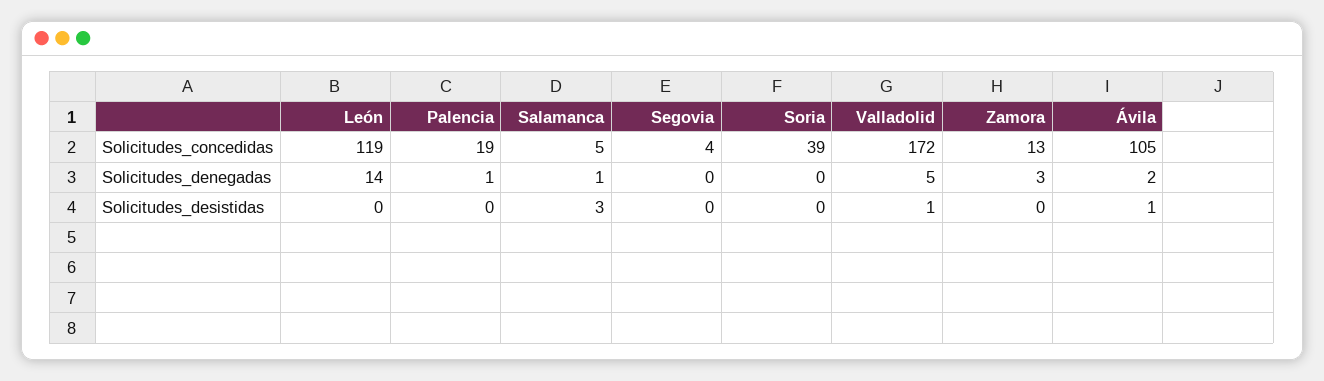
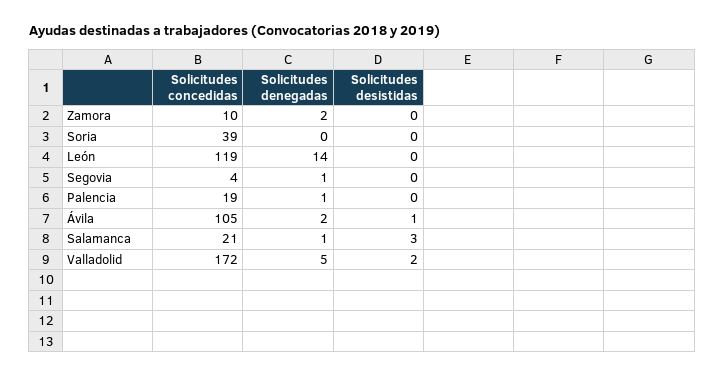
  {
    "León": {
      "Solicitudes_concedidas": 119,
      "Solicitudes_denegadas": 14,
      "Solicitudes_desistidas": 0
    },
    "Palencia": {
      "Solicitudes_concedidas": 19,
      "Solicitudes_denegadas": 1,
      "Solicitudes_desistidas": 0
    },
    "Salamanca": {
-     "Solicitudes_concedidas": 5,
+     "Solicitudes_concedidas": 21,
      "Solicitudes_denegadas": 1,
      "Solicitudes_desistidas": 3
    },
    "Segovia": {
      "Solicitudes_concedidas": 4,
-     "Solicitudes_denegadas": 0,
+     "Solicitudes_denegadas": 1,
      "Solicitudes_desistidas": 0
    },
    "Soria": {
      "Solicitudes_concedidas": 39,
      "Solicitudes_denegadas": 0,
      "Solicitudes_desistidas": 0
    },
    "Valladolid": {
      "Solicitudes_concedidas": 172,
      "Solicitudes_denegadas": 5,
-     "Solicitudes_desistidas": 1
+     "Solicitudes_desistidas": 2
    },
    "Zamora": {
-     "Solicitudes_concedidas": 13,
+     "Solicitudes_concedidas": 10,
-     "Solicitudes_denegadas": 3,
+     "Solicitudes_denegadas": 2,
      "Solicitudes_desistidas": 0
    },
    "Ávila": {
      "Solicitudes_concedidas": 105,
      "Solicitudes_denegadas": 2,
      "Solicitudes_desistidas": 1
    }
  }

